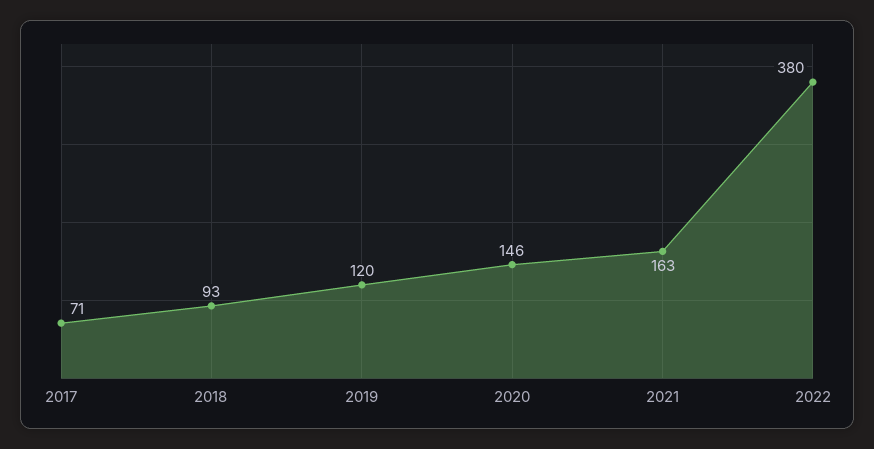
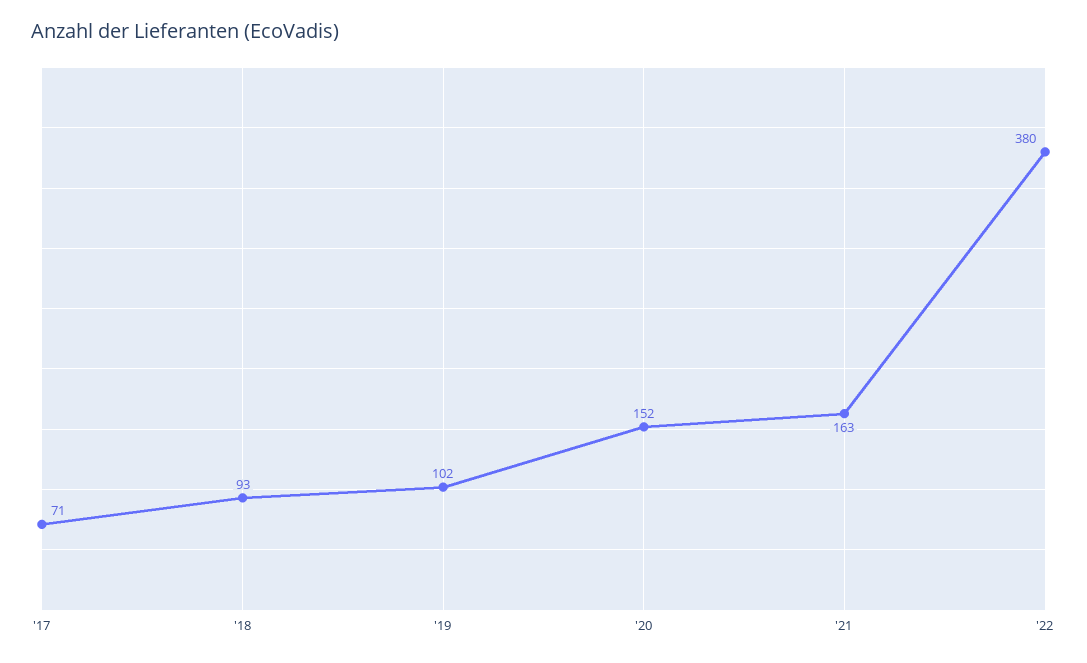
  {
    "2017": 71,
    "2018": 93,
-   "2019": 120,
+   "2019": 102,
-   "2020": 146,
+   "2020": 152,
    "2021": 163,
    "2022": 380
  }

